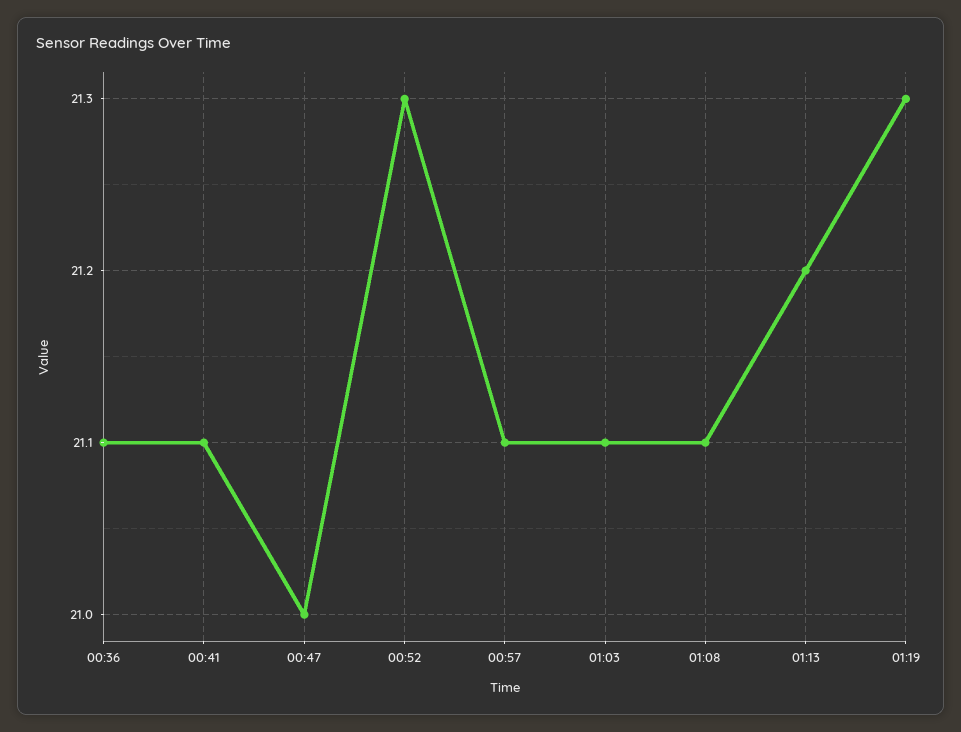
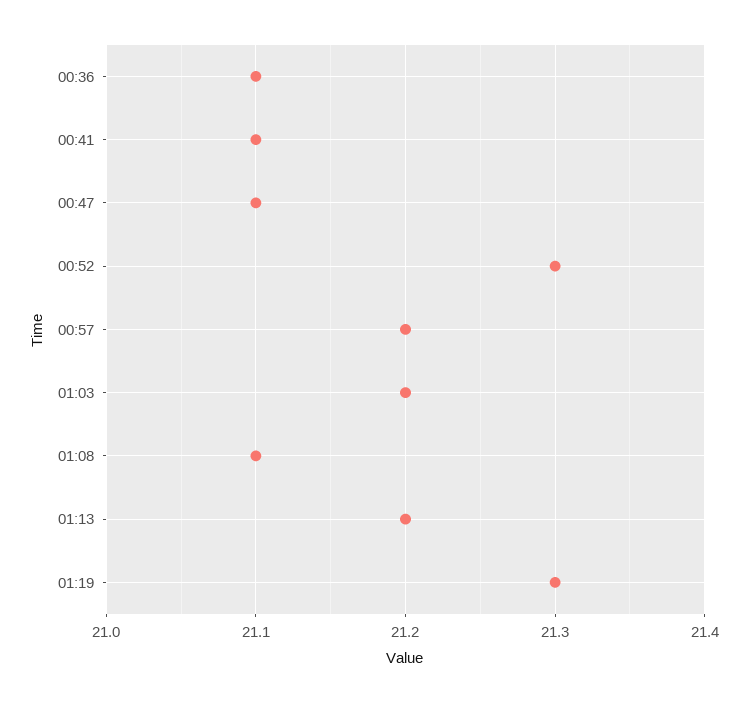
  {
    "00:36": 21.1,
    "00:41": 21.1,
-   "00:47": 21,
+   "00:47": 21.1,
    "00:52": 21.3,
-   "00:57": 21.1,
+   "00:57": 21.2,
-   "01:03": 21.1,
+   "01:03": 21.2,
    "01:08": 21.1,
    "01:13": 21.2,
    "01:19": 21.3
  }

